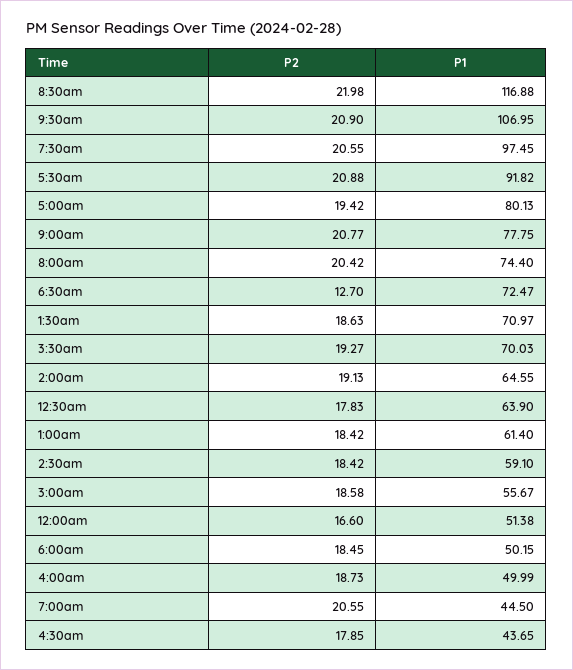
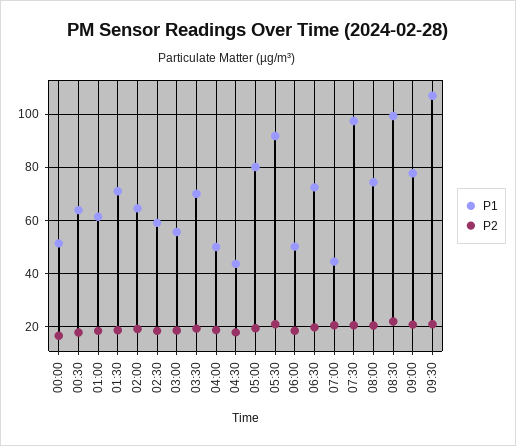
  {
    "P2": {
      "8:30am": 21.98,
      "9:30am": 20.9,
      "7:30am": 20.55,
      "5:30am": 20.88,
      "5:00am": 19.42,
      "9:00am": 20.77,
      "8:00am": 20.42,
-     "6:30am": 12.7,
+     "6:30am": 20,
      "1:30am": 18.63,
      "3:30am": 19.27,
      "2:00am": 19.13,
      "12:30am": 17.83,
      "1:00am": 18.42,
      "2:30am": 18.42,
      "3:00am": 18.58,
      "12:00am": 16.6,
      "6:00am": 18.45,
      "4:00am": 18.73,
      "7:00am": 20.55,
      "4:30am": 17.85
    },
    "P1": {
-     "8:30am": 116.88,
+     "8:30am": 100,
      "9:30am": 106.95,
      "7:30am": 97.45,
      "5:30am": 91.82,
      "5:00am": 80.13,
      "9:00am": 77.75,
      "8:00am": 74.4,
      "6:30am": 72.47,
      "1:30am": 70.97,
      "3:30am": 70.03,
      "2:00am": 64.55,
      "12:30am": 63.9,
      "1:00am": 61.4,
      "2:30am": 59.1,
      "3:00am": 55.67,
      "12:00am": 51.38,
      "6:00am": 50.15,
      "4:00am": 49.99,
      "7:00am": 44.5,
      "4:30am": 43.65
    }
  }

